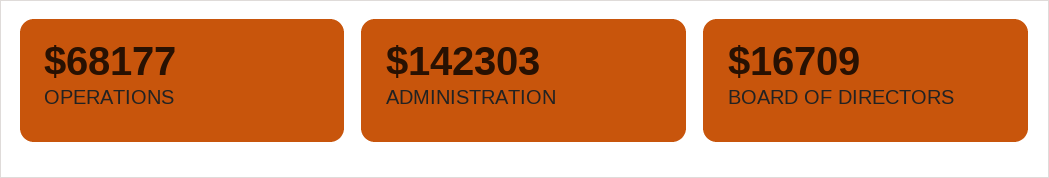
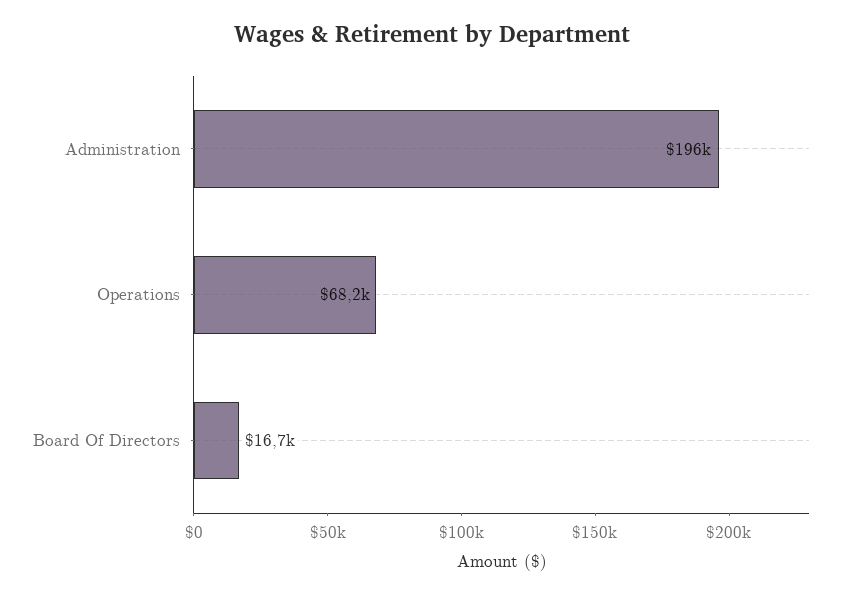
  {
    "OPERATIONS": 68177,
-   "ADMINISTRATION": 142303,
+   "ADMINISTRATION": 196000,
    "BOARD OF DIRECTORS": 16709
  }

